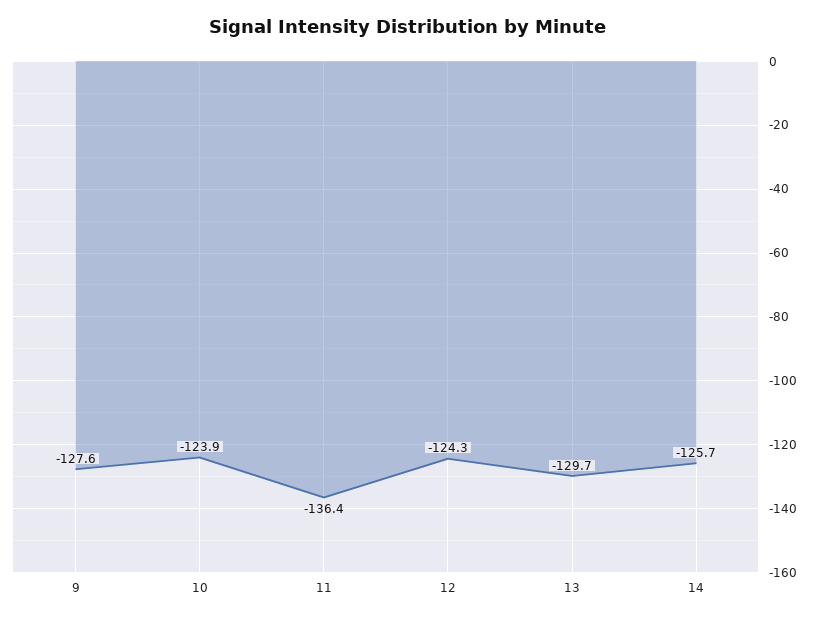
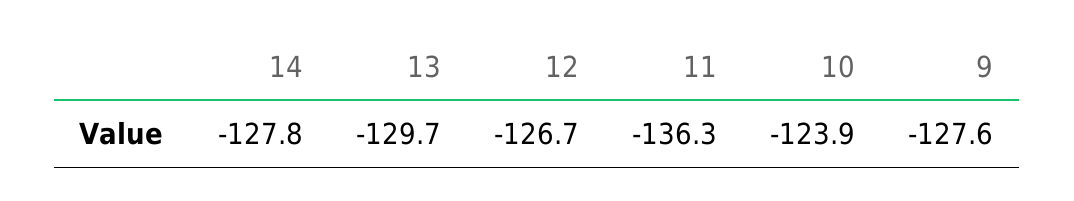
  {
    "9": -127.6,
    "10": -123.9,
-   "11": -136.4,
+   "11": -136.3,
-   "12": -124.3,
+   "12": -126.7,
    "13": -129.7,
-   "14": -125.7
+   "14": -127.8
  }

